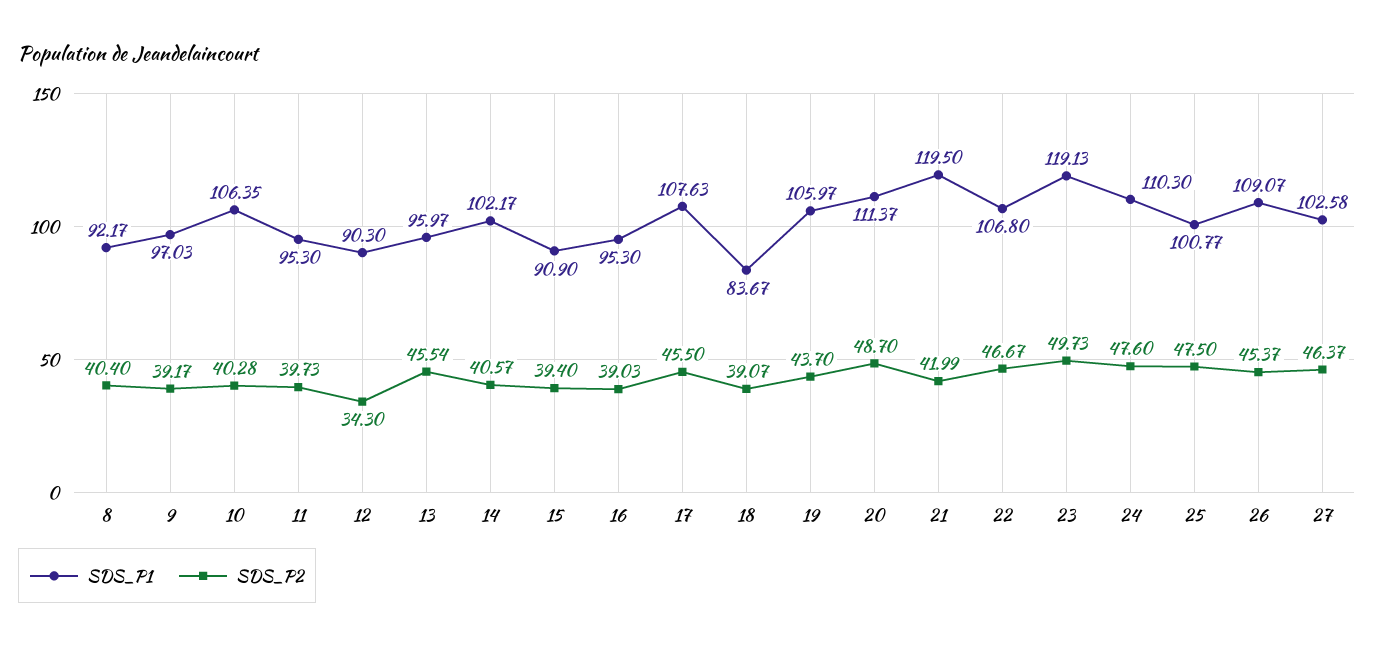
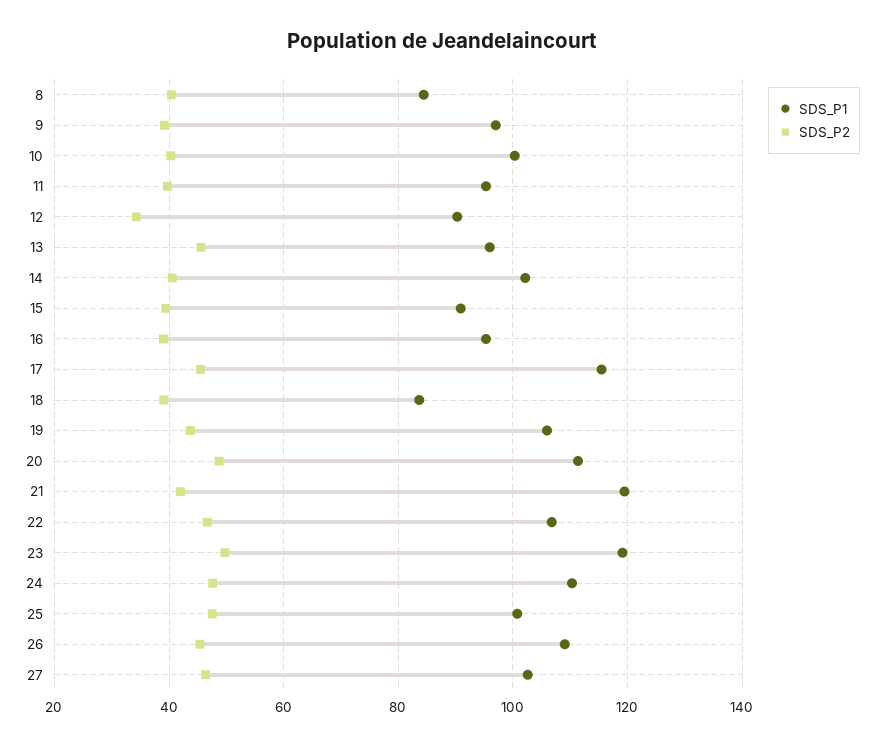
  {
    "SDS_P1": {
-     "8": 92.17,
+     "8": 84,
      "9": 97.03,
-     "10": 106.35,
+     "10": 100,
      "11": 95.3,
      "12": 90.3,
      "13": 95.97,
      "14": 102.17,
      "15": 90.9,
      "16": 95.3,
-     "17": 107.63,
+     "17": 116,
      "18": 83.67,
      "19": 105.97,
      "20": 111.37,
      "21": 119.5,
      "22": 106.8,
      "23": 119.13,
      "24": 110.3,
      "25": 100.77,
      "26": 109.07,
      "27": 102.58
    },
    "SDS_P2": {
      "8": 40.4,
      "9": 39.17,
      "10": 40.28,
      "11": 39.73,
      "12": 34.3,
      "13": 45.54,
      "14": 40.57,
      "15": 39.4,
      "16": 39.03,
      "17": 45.5,
      "18": 39.07,
      "19": 43.7,
      "20": 48.7,
      "21": 41.99,
      "22": 46.67,
      "23": 49.73,
      "24": 47.6,
      "25": 47.5,
      "26": 45.37,
      "27": 46.37
    }
  }

